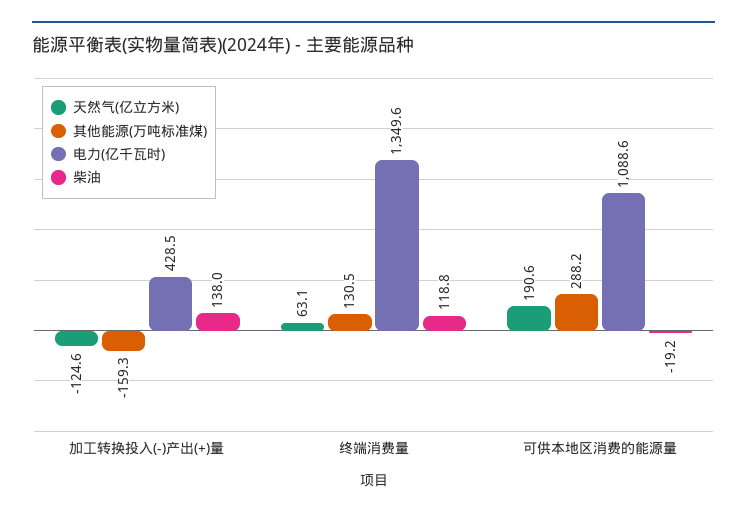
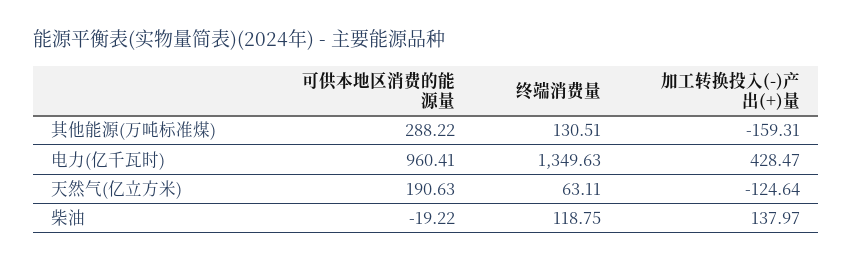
  {
    "天然气(亿立方米)": {
      "加工转换投入(-)产出(+)量": -124.64,
      "终端消费量": 63.11,
      "可供本地区消费的能源量": 190.63
    },
    "其他能源(万吨标准煤)": {
      "加工转换投入(-)产出(+)量": -159.31,
      "终端消费量": 130.51,
      "可供本地区消费的能源量": 288.22
    },
    "电力(亿千瓦时)": {
      "加工转换投入(-)产出(+)量": 428.47,
      "终端消费量": 1349.63,
-     "可供本地区消费的能源量": 1088.6
+     "可供本地区消费的能源量": 960.41
    },
    "柴油": {
      "加工转换投入(-)产出(+)量": 137.97,
      "终端消费量": 118.75,
      "可供本地区消费的能源量": -19.22
    }
  }

